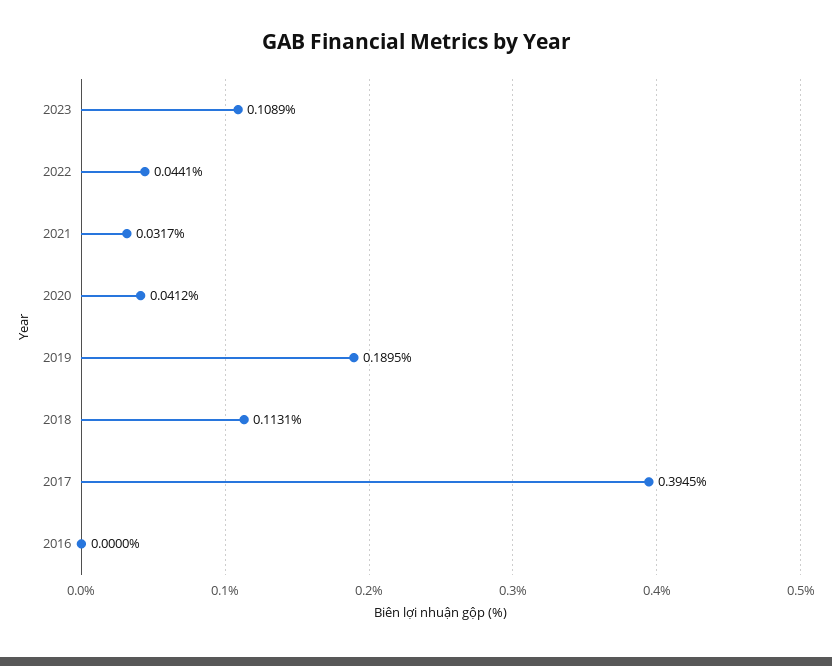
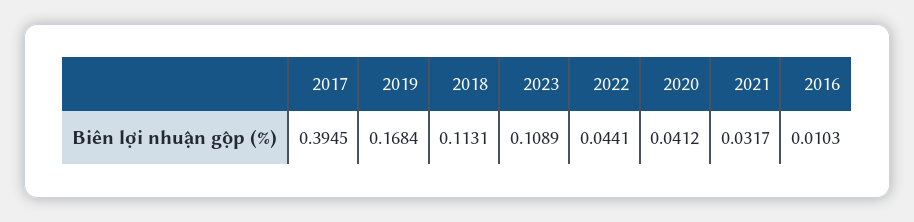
  {
    "2023": 0.1089,
    "2022": 0.0441,
    "2021": 0.0317,
    "2020": 0.0412,
-   "2019": 0.1895,
+   "2019": 0.1684,
    "2018": 0.1131,
    "2017": 0.3945,
-   "2016": 0
+   "2016": 0.0103
  }

